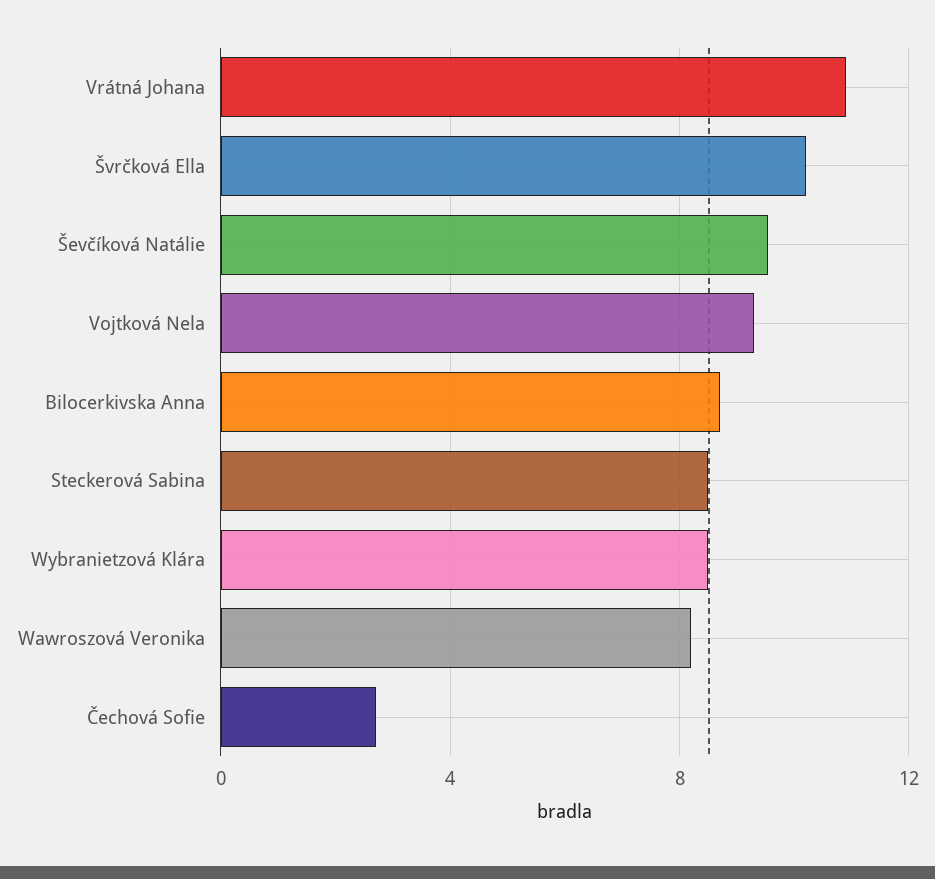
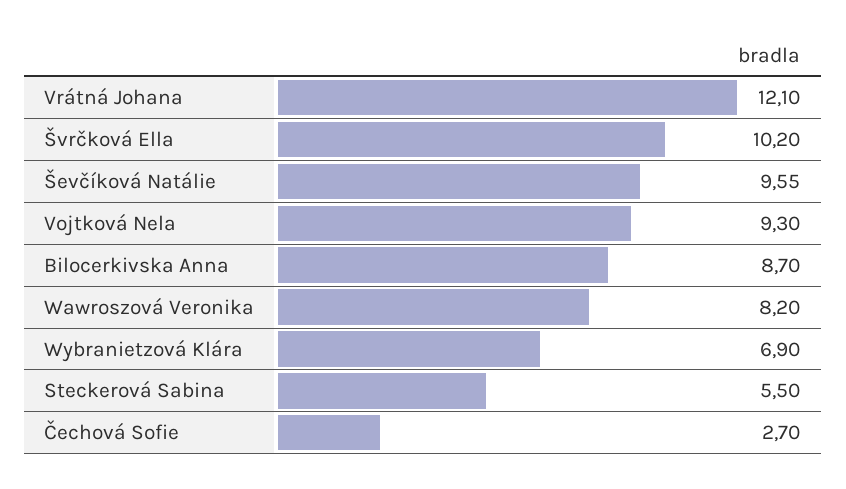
  {
-   "Vrátná Johana": 11,
+   "Vrátná Johana": 12.1,
    "Švrčková Ella": 10.2,
    "Ševčíková Natálie": 9.55,
    "Vojtková Nela": 9.3,
    "Bilocerkivska Anna": 8.7,
-   "Steckerová Sabina": 8.5,
+   "Steckerová Sabina": 5.5,
-   "Wybranietzová Klára": 8.5,
+   "Wybranietzová Klára": 6.9,
    "Wawroszová Veronika": 8.2,
    "Čechová Sofie": 2.7
  }

